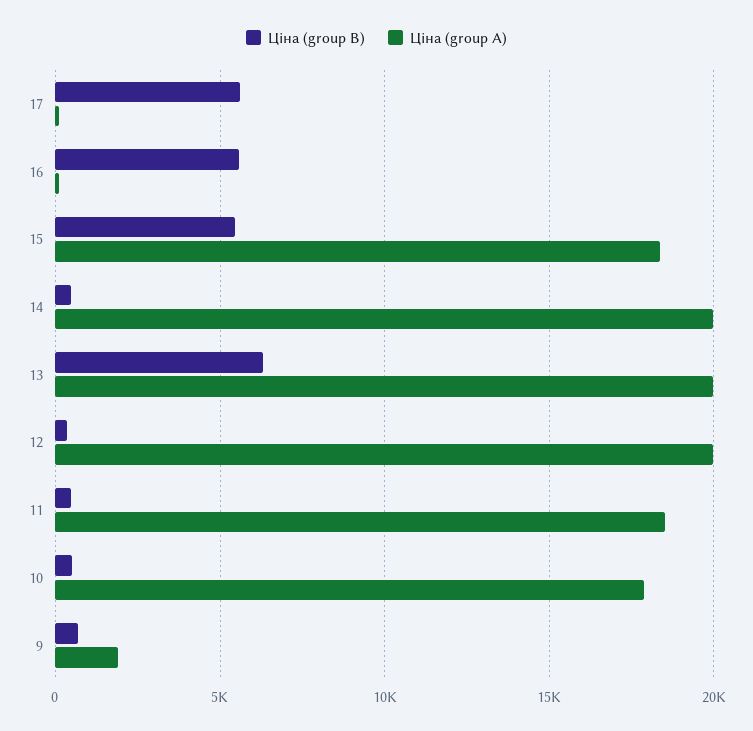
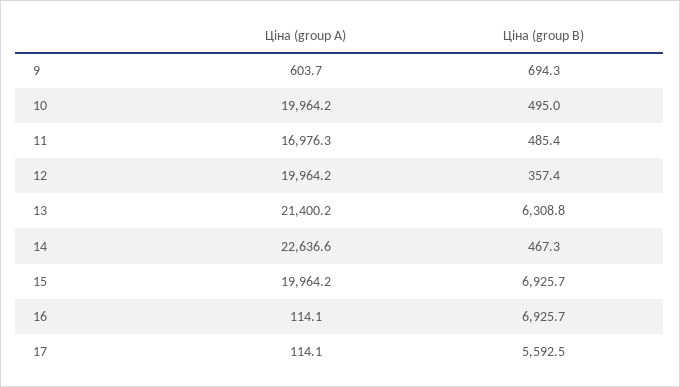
  {
    "Ціна (group B)": {
      "17": 5592.5,
-     "16": 5500,
+     "16": 6925.7,
-     "15": 5500,
+     "15": 6925.7,
      "14": 467.3,
      "13": 6308.8,
      "12": 357.4,
      "11": 485.4,
      "10": 495,
      "9": 694.3
    },
    "Ціна (group A)": {
      "17": 114.1,
      "16": 114.1,
-     "15": 18500,
+     "15": 19964.2,
-     "14": 20000,
+     "14": 22636.6,
-     "13": 20000,
+     "13": 21400.2,
      "12": 19964.2,
-     "11": 18500,
+     "11": 16976.3,
-     "10": 18000,
+     "10": 19964.2,
-     "9": 2000
+     "9": 603.7
    }
  }

